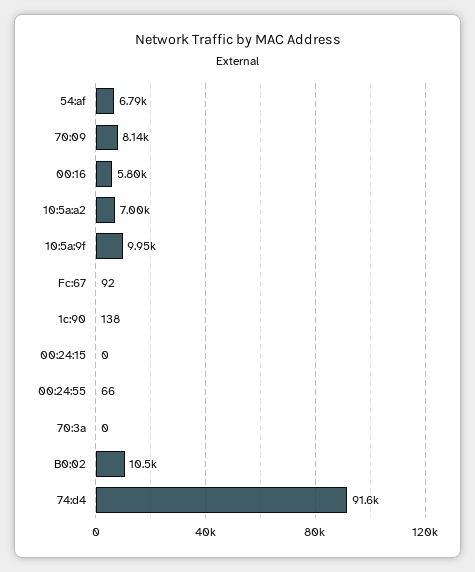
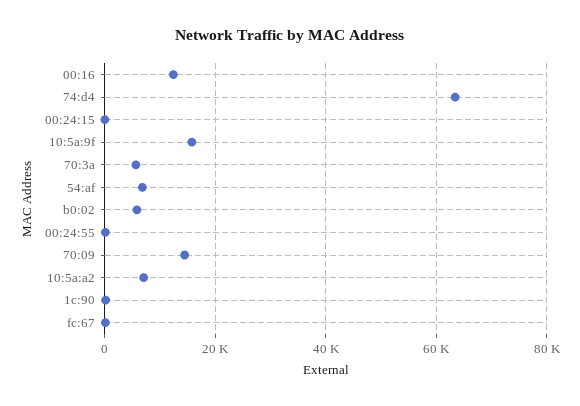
  {
    "54:af": 6790,
-   "70:09": 8140,
+   "70:09": 14000,
-   "00:16": 5800,
+   "00:16": 12000,
    "10:5a:a2": 7000,
-   "10:5a:9f": 9950,
+   "10:5a:9f": 16000,
    "Fc:67": 92,
    "1c:90": 138,
    "00:24:15": 0,
    "00:24:55": 66,
-   "70:3a": 0,
+   "70:3a": 6000,
-   "B0:02": 10500,
+   "B0:02": 6000,
-   "74:d4": 91600
+   "74:d4": 64000
  }

